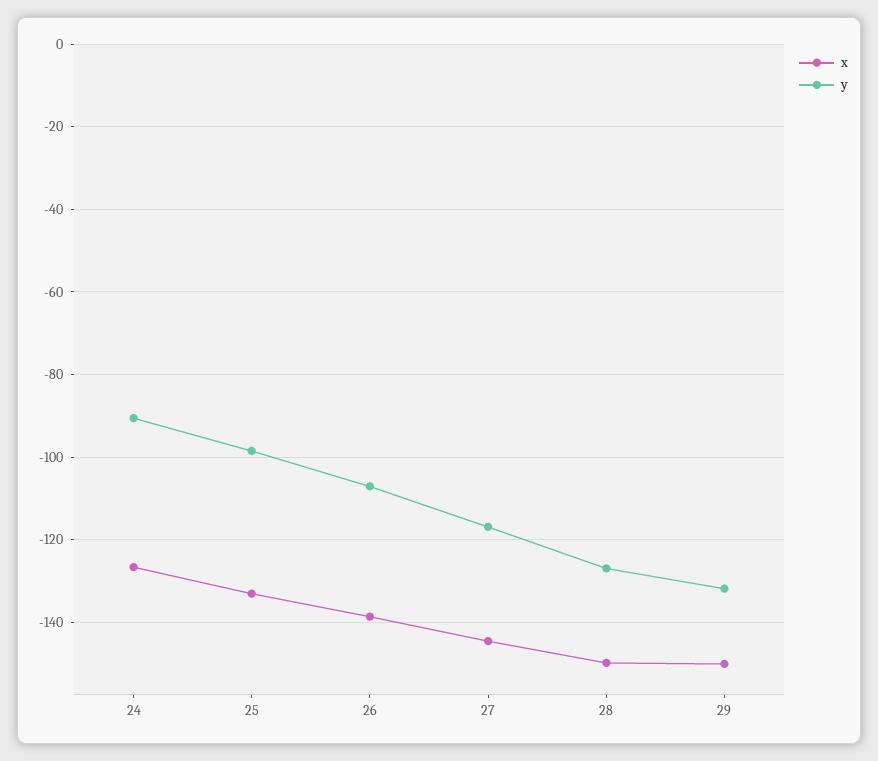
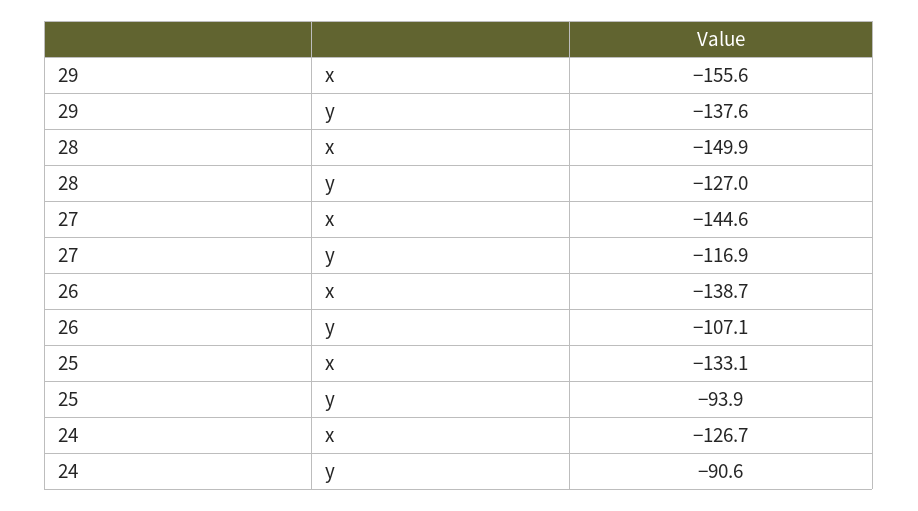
  {
    "x": {
      "24": -126.7,
      "25": -133.1,
      "26": -138.7,
      "27": -144.6,
      "28": -149.9,
-     "29": -150
+     "29": -155.6
    },
    "y": {
      "24": -90.6,
-     "25": -98,
+     "25": -93.9,
      "26": -107.1,
      "27": -116.9,
      "28": -127,
-     "29": -132
+     "29": -137.6
    }
  }

